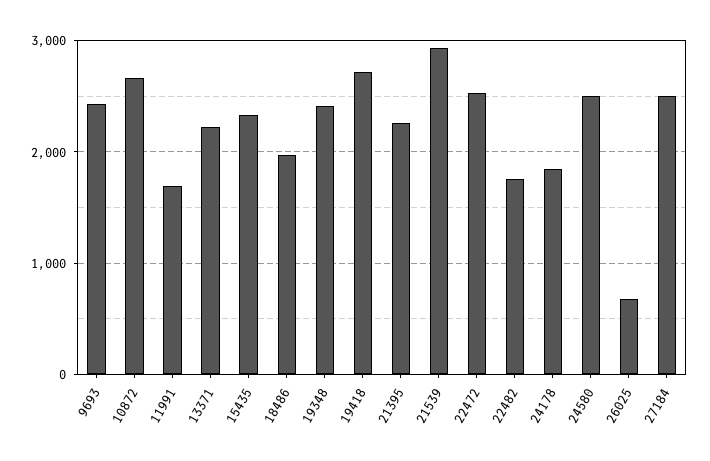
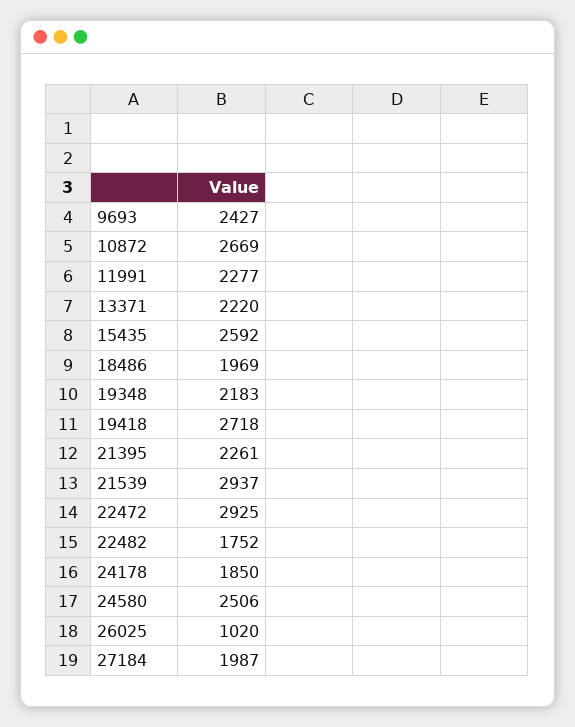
  {
    "9693": 2427,
    "10872": 2669,
-   "11991": 1700,
+   "11991": 2277,
    "13371": 2220,
-   "15435": 2300,
+   "15435": 2592,
    "18486": 1969,
-   "19348": 2400,
+   "19348": 2183,
    "19418": 2718,
    "21395": 2261,
    "21539": 2937,
-   "22472": 2500,
+   "22472": 2925,
    "22482": 1752,
    "24178": 1850,
    "24580": 2506,
-   "26025": 700,
+   "26025": 1020,
-   "27184": 2500
+   "27184": 1987
  }

